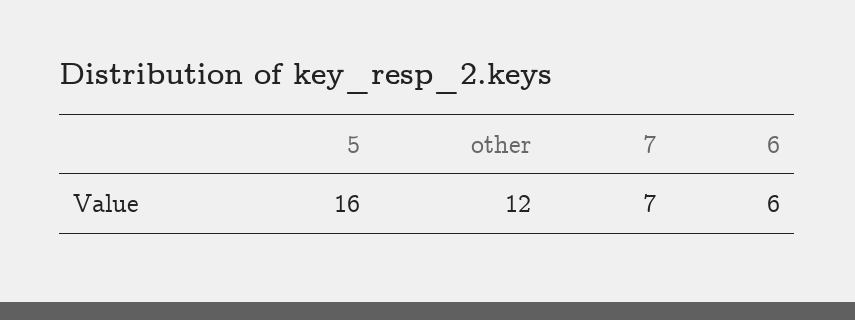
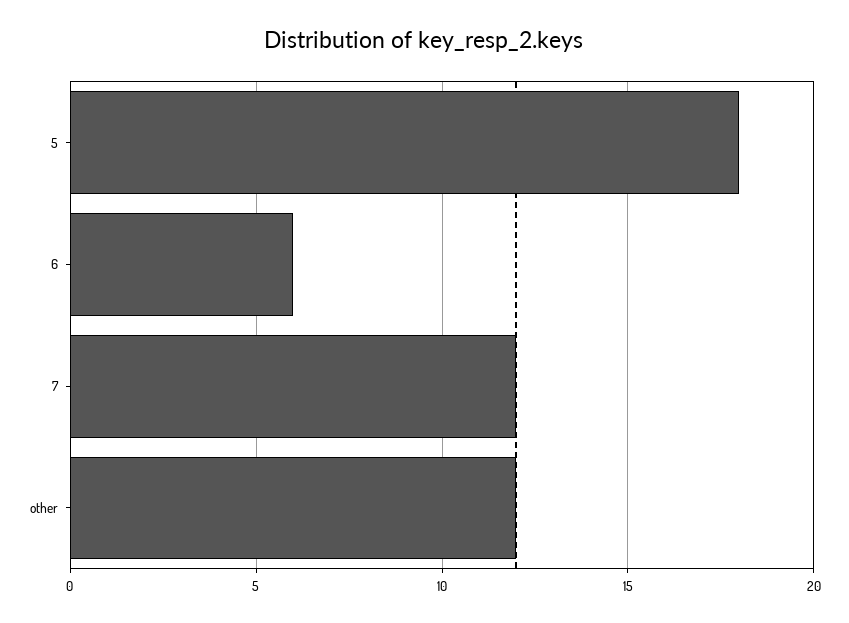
  {
-   "5": 16,
+   "5": 18,
    "other": 12,
-   "7": 7,
+   "7": 12,
    "6": 6
  }

